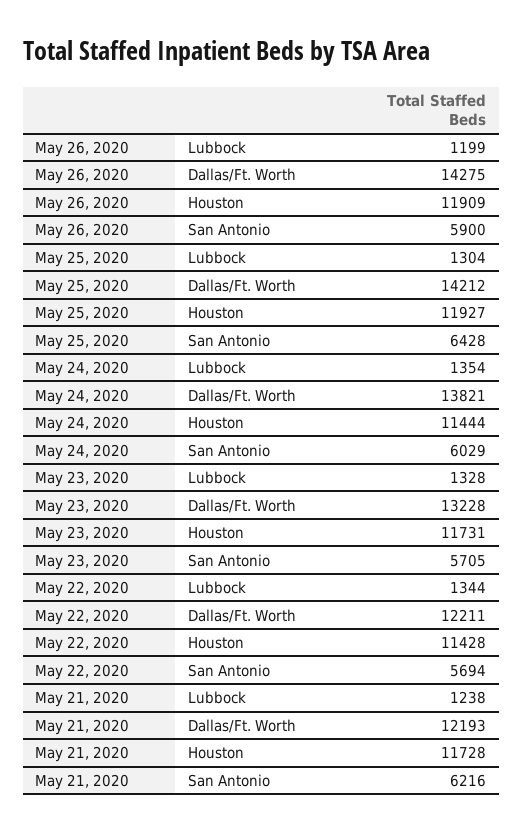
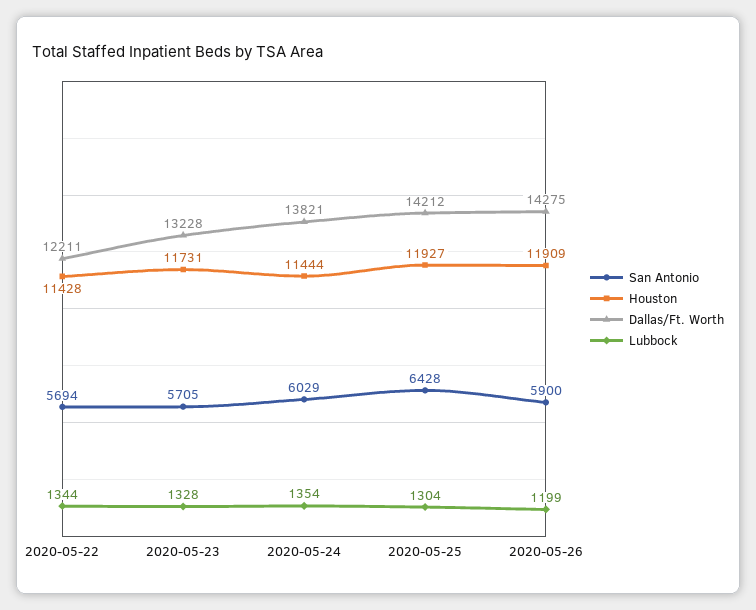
  {
    "Lubbock": {
      "May 26, 2020": 1199,
      "May 25, 2020": 1304,
      "May 24, 2020": 1354,
      "May 23, 2020": 1328,
-     "May 22, 2020": 1344,
+     "May 22, 2020": 1344
-     "May 21, 2020": 1238
    },
    "Dallas/Ft. Worth": {
      "May 26, 2020": 14275,
      "May 25, 2020": 14212,
      "May 24, 2020": 13821,
      "May 23, 2020": 13228,
-     "May 22, 2020": 12211,
+     "May 22, 2020": 12211
-     "May 21, 2020": 12193
    },
    "Houston": {
      "May 26, 2020": 11909,
      "May 25, 2020": 11927,
      "May 24, 2020": 11444,
      "May 23, 2020": 11731,
-     "May 22, 2020": 11428,
+     "May 22, 2020": 11428
-     "May 21, 2020": 11728
    },
    "San Antonio": {
      "May 26, 2020": 5900,
      "May 25, 2020": 6428,
      "May 24, 2020": 6029,
      "May 23, 2020": 5705,
-     "May 22, 2020": 5694,
+     "May 22, 2020": 5694
-     "May 21, 2020": 6216
    }
  }

